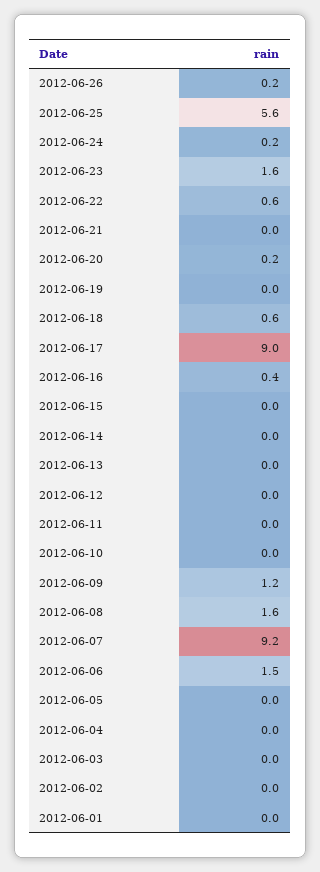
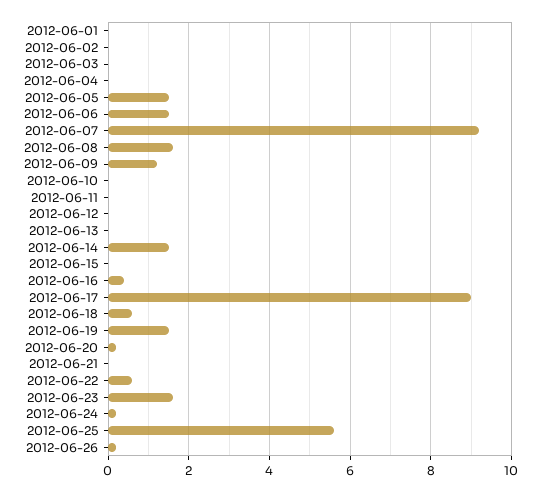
  {
    "2012-06-26": 0.2,
    "2012-06-25": 5.6,
    "2012-06-24": 0.2,
    "2012-06-23": 1.6,
    "2012-06-22": 0.6,
    "2012-06-21": 0,
    "2012-06-20": 0.2,
-   "2012-06-19": 0,
+   "2012-06-19": 1.5,
    "2012-06-18": 0.6,
    "2012-06-17": 9,
    "2012-06-16": 0.4,
    "2012-06-15": 0,
-   "2012-06-14": 0,
+   "2012-06-14": 1.5,
    "2012-06-13": 0,
    "2012-06-12": 0,
    "2012-06-11": 0,
    "2012-06-10": 0,
    "2012-06-09": 1.2,
    "2012-06-08": 1.6,
    "2012-06-07": 9.2,
    "2012-06-06": 1.5,
-   "2012-06-05": 0,
+   "2012-06-05": 1.5,
    "2012-06-04": 0,
    "2012-06-03": 0,
    "2012-06-02": 0,
    "2012-06-01": 0
  }

